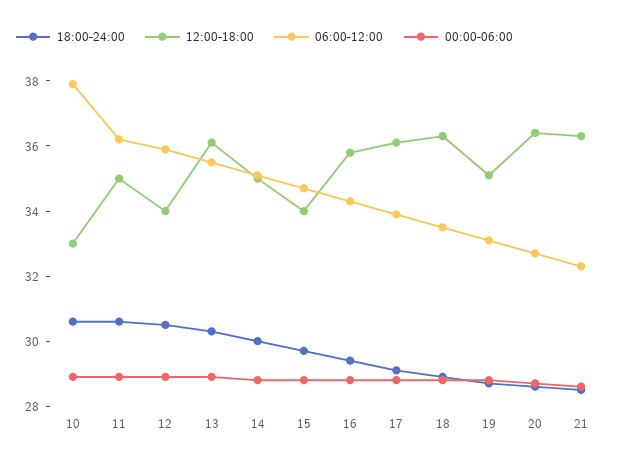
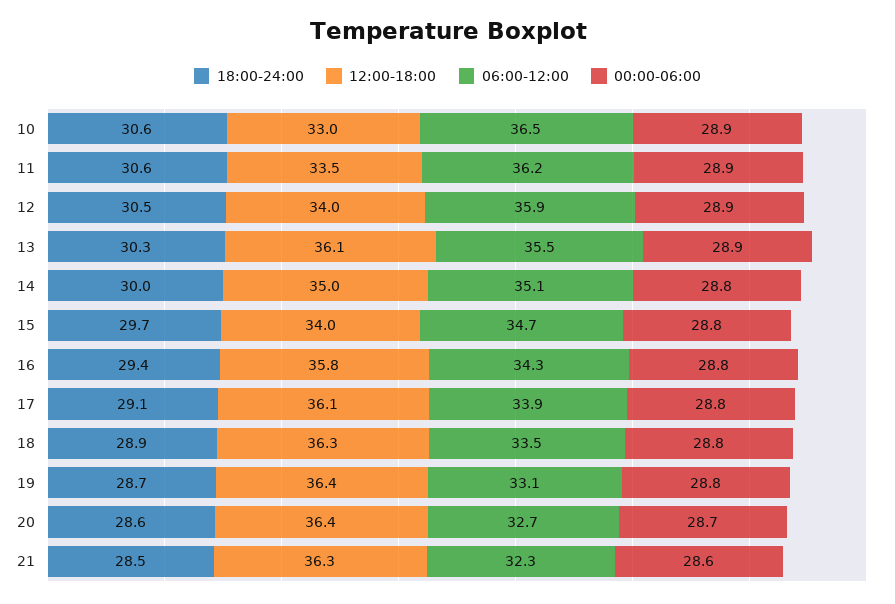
  {
    "18:00-24:00": {
      "10": 30.6,
      "11": 30.6,
      "12": 30.5,
      "13": 30.3,
      "14": 30,
      "15": 29.7,
      "16": 29.4,
      "17": 29.1,
      "18": 28.9,
      "19": 28.7,
      "20": 28.6,
      "21": 28.5
    },
    "12:00-18:00": {
      "10": 33,
-     "11": 35,
+     "11": 33.5,
      "12": 34,
      "13": 36.1,
      "14": 35,
      "15": 34,
      "16": 35.8,
      "17": 36.1,
      "18": 36.3,
-     "19": 35,
+     "19": 36.4,
      "20": 36.4,
      "21": 36.3
    },
    "06:00-12:00": {
-     "10": 38,
+     "10": 36.5,
      "11": 36.2,
      "12": 35.9,
      "13": 35.5,
      "14": 35.1,
      "15": 34.7,
      "16": 34.3,
      "17": 33.9,
      "18": 33.5,
      "19": 33.1,
      "20": 32.7,
      "21": 32.3
    },
    "00:00-06:00": {
      "10": 28.9,
      "11": 28.9,
      "12": 28.9,
      "13": 28.9,
      "14": 28.8,
      "15": 28.8,
      "16": 28.8,
      "17": 28.8,
      "18": 28.8,
      "19": 28.8,
      "20": 28.7,
      "21": 28.6
    }
  }

